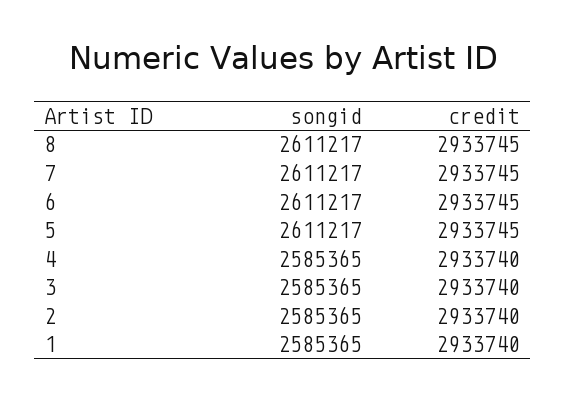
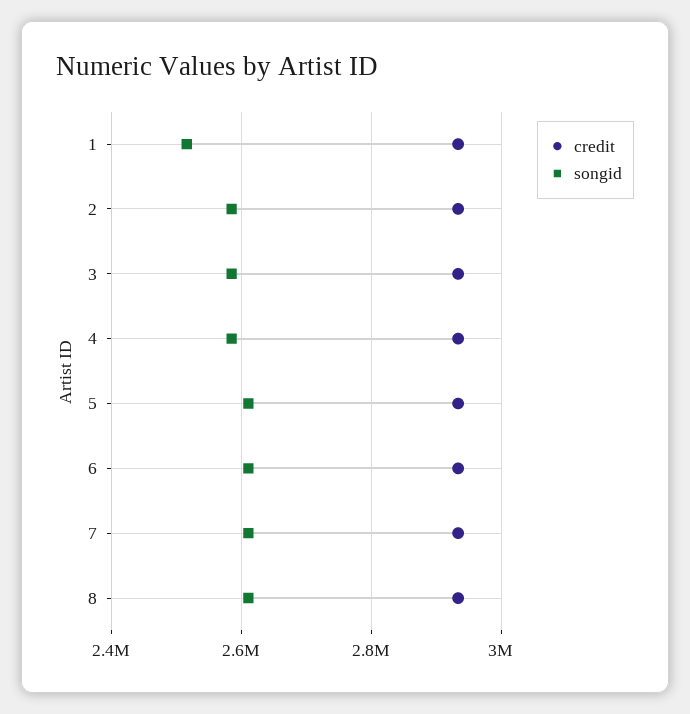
  {
    "songid": {
      "8": 2611217,
      "7": 2611217,
      "6": 2611217,
      "5": 2611217,
      "4": 2585365,
      "3": 2585365,
      "2": 2585365,
-     "1": 2585365
+     "1": 2520000
    },
    "credit": {
      "8": 2933745,
      "7": 2933745,
      "6": 2933745,
      "5": 2933745,
      "4": 2933740,
      "3": 2933740,
      "2": 2933740,
      "1": 2933740
    }
  }

